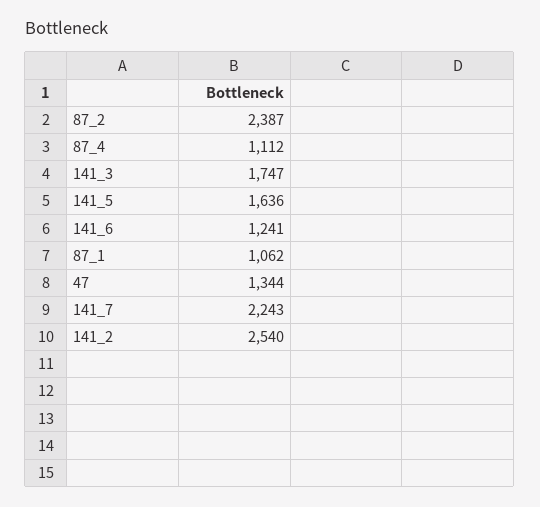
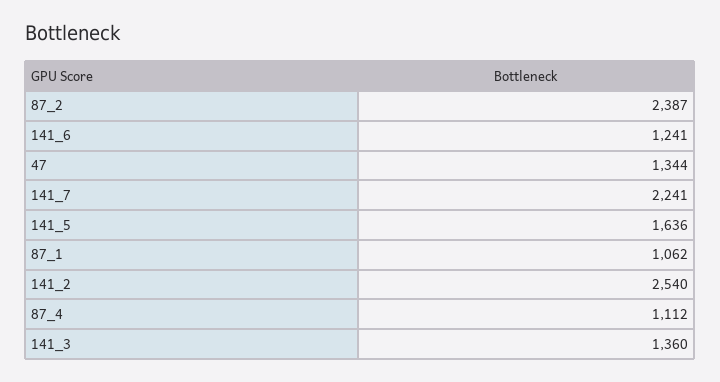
  {
    "87_2": 2387,
    "87_4": 1112,
-   "141_3": 1747,
+   "141_3": 1360,
    "141_5": 1636,
    "141_6": 1241,
    "87_1": 1062,
    "47": 1344,
-   "141_7": 2243,
+   "141_7": 2241,
    "141_2": 2540
  }

